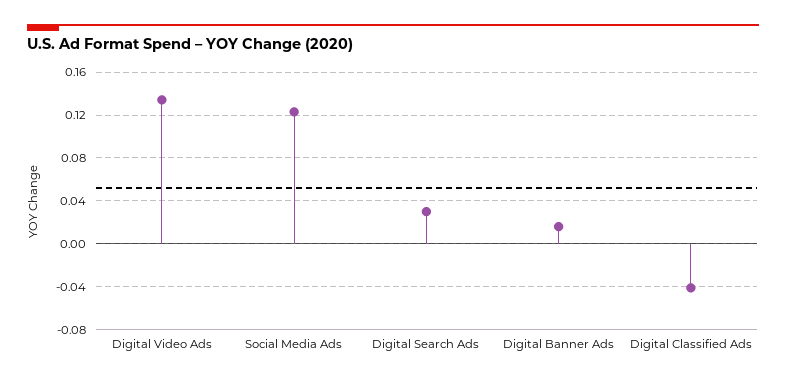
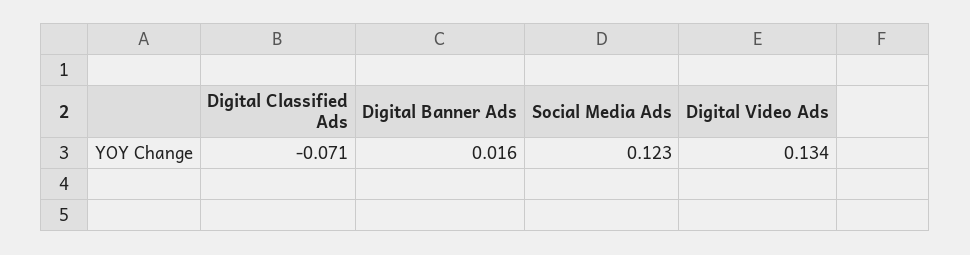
  {
    "Digital Video Ads": 0.134,
    "Social Media Ads": 0.123,
-   "Digital Search Ads": 0.03,
    "Digital Banner Ads": 0.016,
-   "Digital Classified Ads": -0.04
+   "Digital Classified Ads": -0.071
  }

